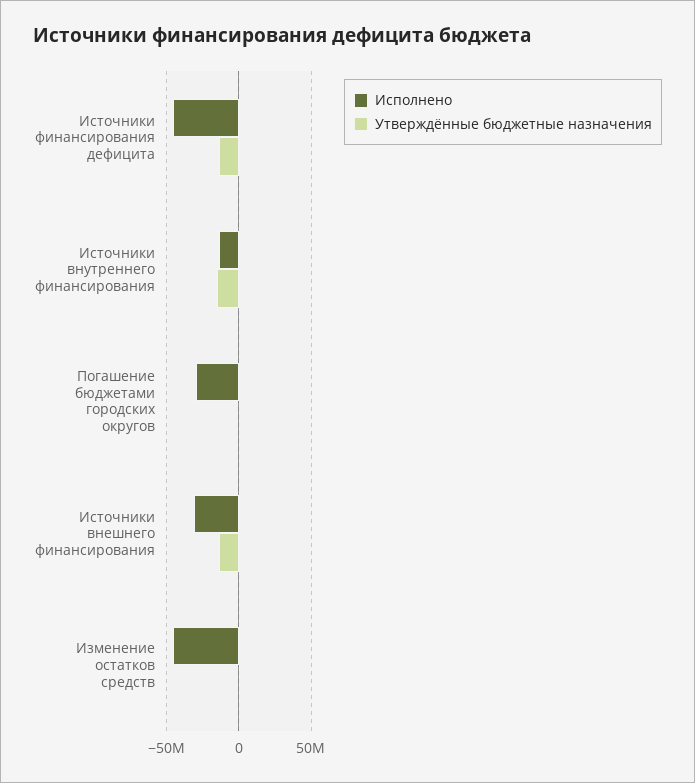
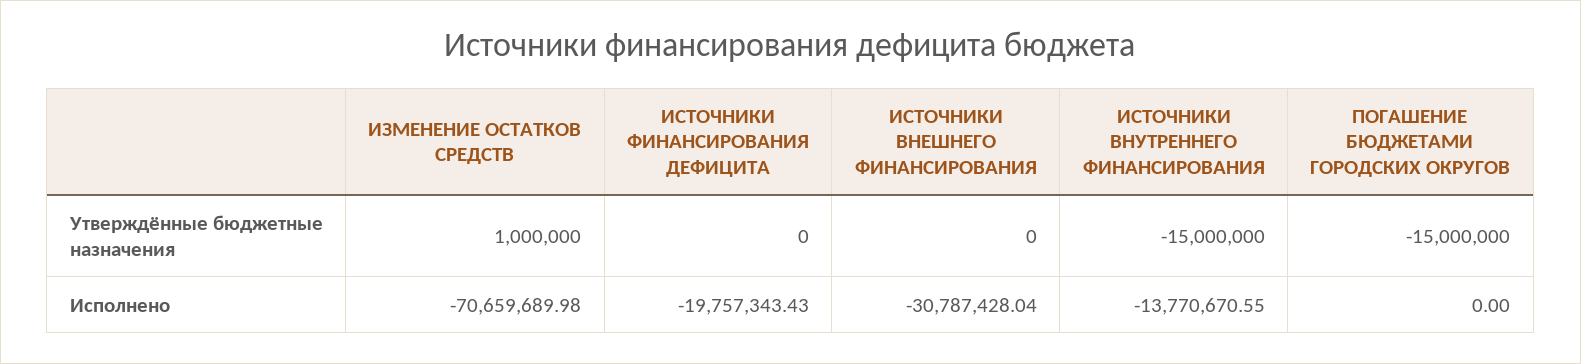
  {
    "Исполнено": {
-     "Источники финансирования дефицита": -45000000,
+     "Источники финансирования дефицита": -19757343.43,
      "Источники внутреннего финансирования": -13770670.55,
-     "Погашение бюджетами городских округов": -30000000,
+     "Погашение бюджетами городских округов": 0,
      "Источники внешнего финансирования": -30787428.04,
-     "Изменение остатков средств": -45000000
+     "Изменение остатков средств": -70659689.98
    },
    "Утверждённые бюджетные назначения": {
-     "Источники финансирования дефицита": -15000000,
+     "Источники финансирования дефицита": 0,
      "Источники внутреннего финансирования": -15000000,
-     "Погашение бюджетами городских округов": 0,
+     "Погашение бюджетами городских округов": -15000000,
-     "Источники внешнего финансирования": -15000000,
+     "Источники внешнего финансирования": 0,
      "Изменение остатков средств": 1000000
    }
  }

